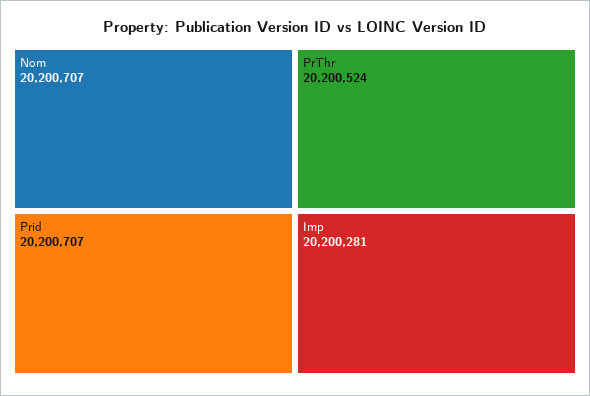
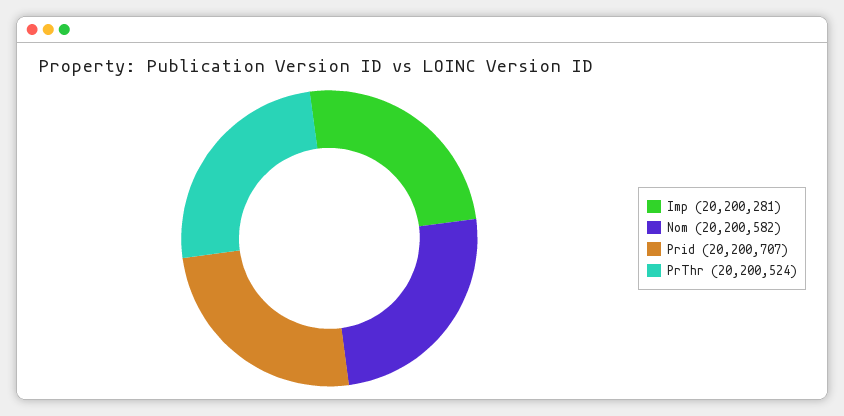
  {
-   "Nom": 20200707,
+   "Nom": 20200582,
    "Prid": 20200707,
    "PrThr": 20200524,
    "Imp": 20200281
  }

